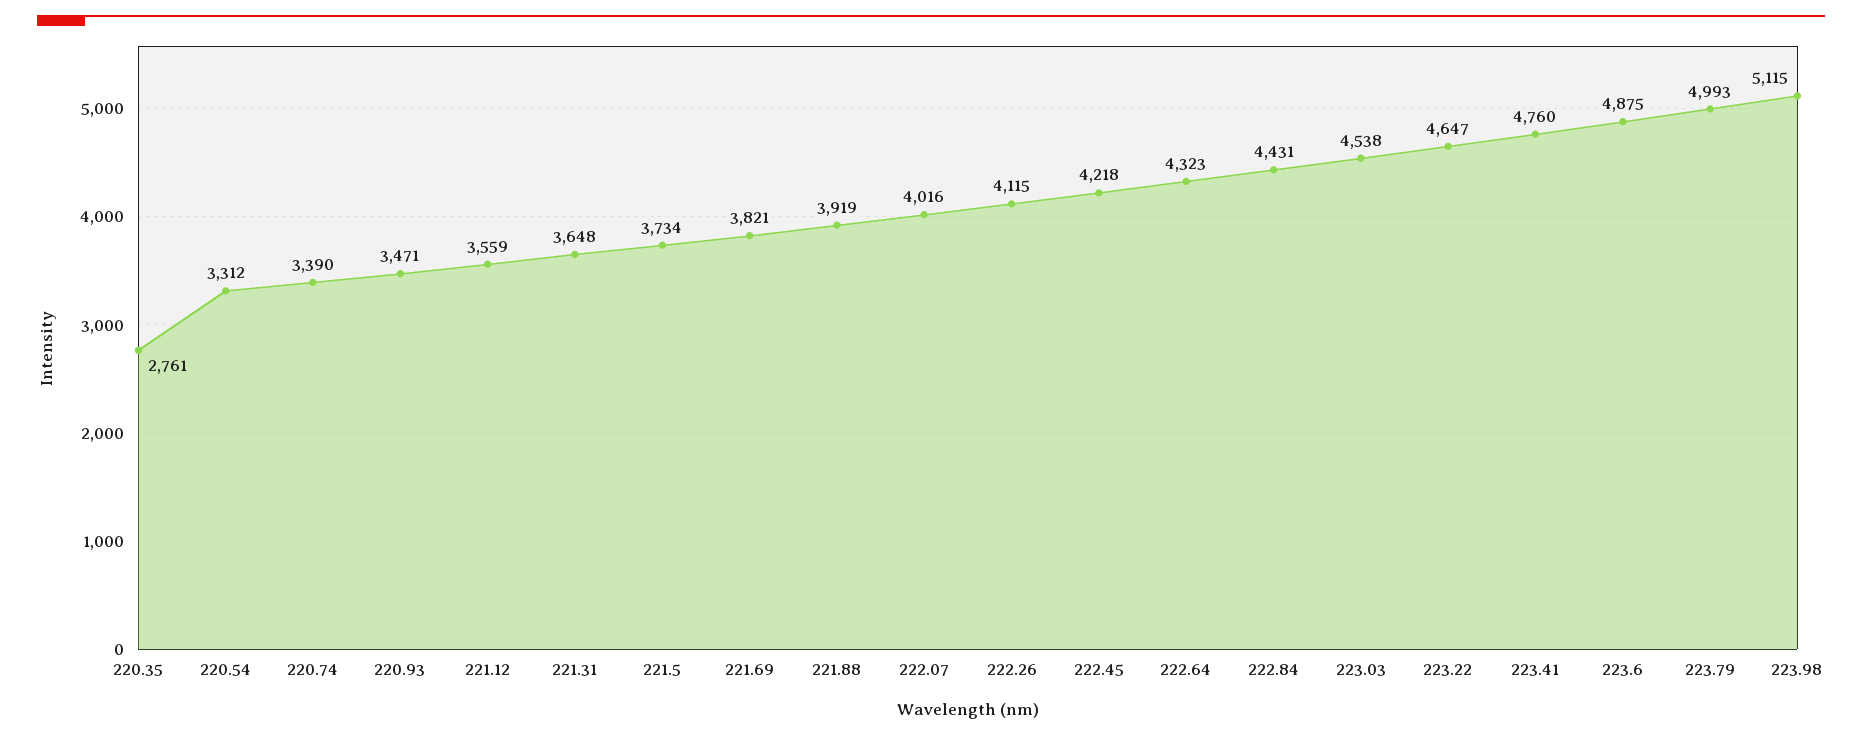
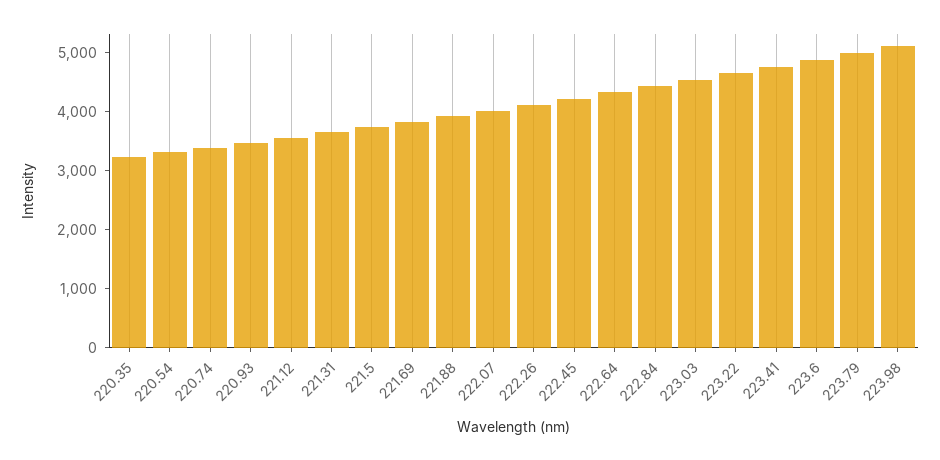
  {
-   "220.35": 2761,
+   "220.35": 3200,
    "220.54": 3312,
    "220.74": 3390,
    "220.93": 3471,
    "221.12": 3559,
    "221.31": 3648,
    "221.5": 3734,
    "221.69": 3821,
    "221.88": 3919,
    "222.07": 4016,
    "222.26": 4115,
    "222.45": 4218,
    "222.64": 4323,
    "222.84": 4431,
    "223.03": 4538,
    "223.22": 4647,
    "223.41": 4760,
    "223.6": 4875,
    "223.79": 4993,
    "223.98": 5115
  }

